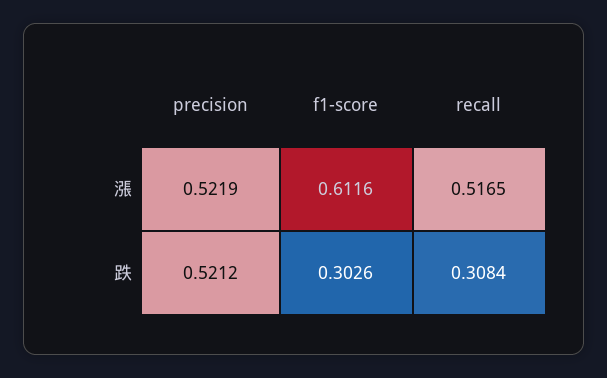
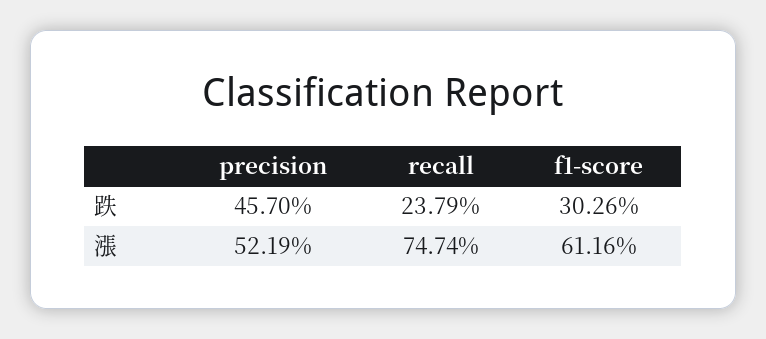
  {
    "precision": {
      "漲": 0.5219,
-     "跌": 0.5212
+     "跌": 0.457
    },
    "f1-score": {
      "漲": 0.6116,
      "跌": 0.3026
    },
    "recall": {
-     "漲": 0.5165,
+     "漲": 0.7474,
-     "跌": 0.3084
+     "跌": 0.2379
    }
  }

